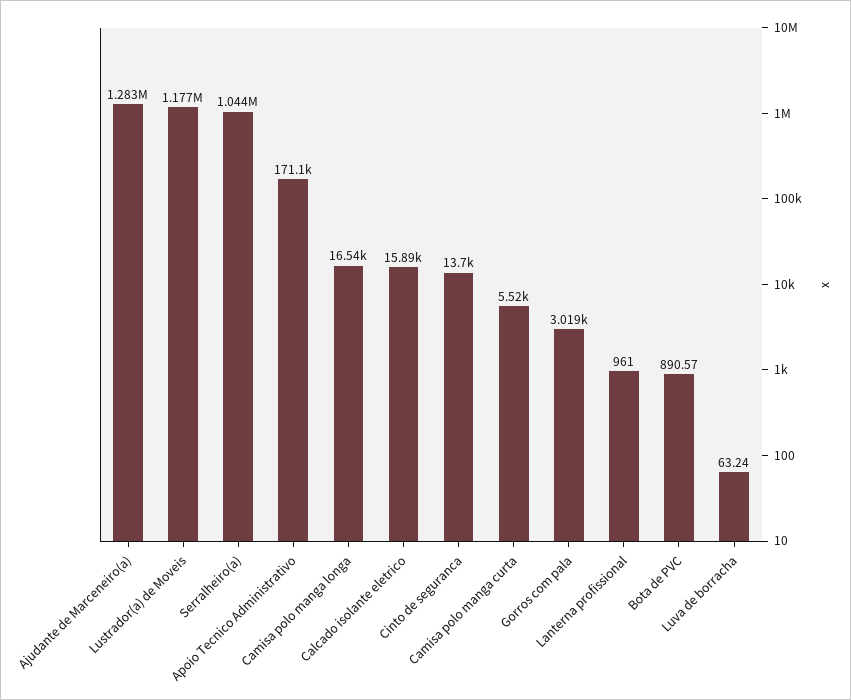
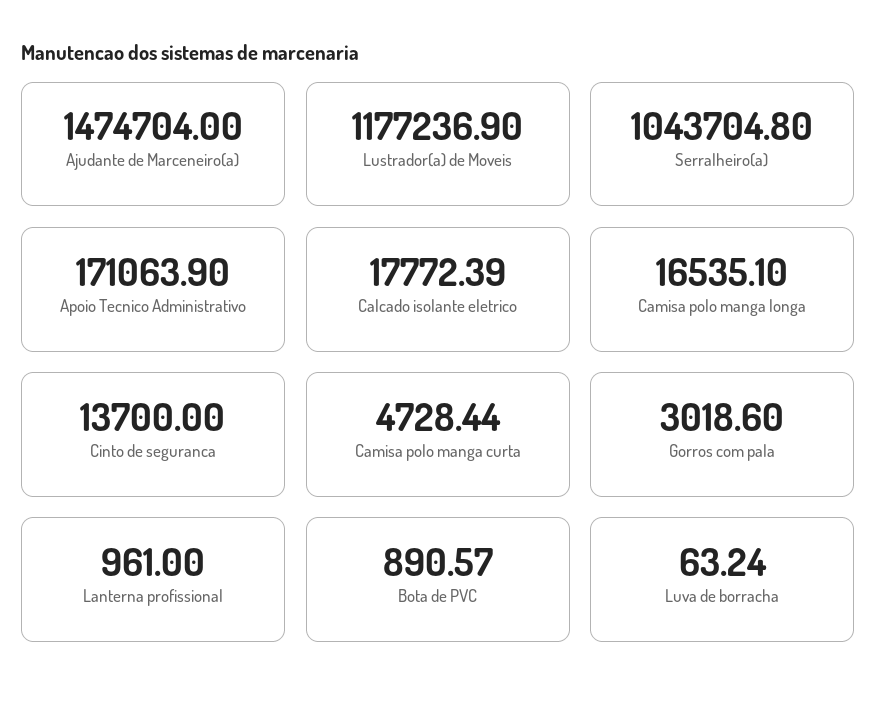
  {
-   "Ajudante de Marceneiro(a)": 1283000,
+   "Ajudante de Marceneiro(a)": 1474704,
    "Lustrador(a) de Moveis": 1177236.9,
    "Serralheiro(a)": 1043704.8,
    "Apoio Tecnico Administrativo": 171063.9,
    "Camisa polo manga longa": 16535.1,
-   "Calcado isolante eletrico": 15890,
+   "Calcado isolante eletrico": 17772.39,
    "Cinto de seguranca": 13700,
-   "Camisa polo manga curta": 5520,
+   "Camisa polo manga curta": 4728.44,
    "Gorros com pala": 3018.6,
    "Lanterna profissional": 961,
    "Bota de PVC": 890.57,
    "Luva de borracha": 63.24
  }

